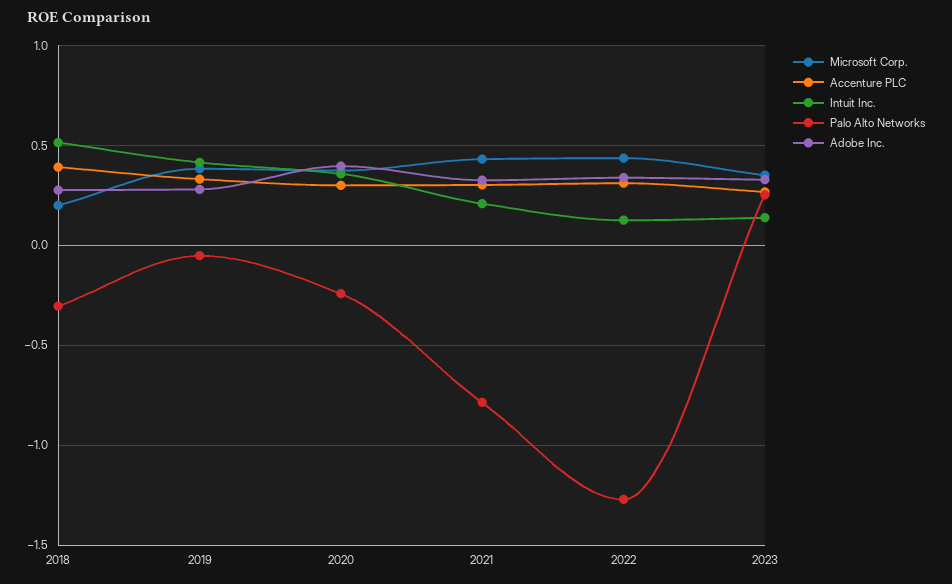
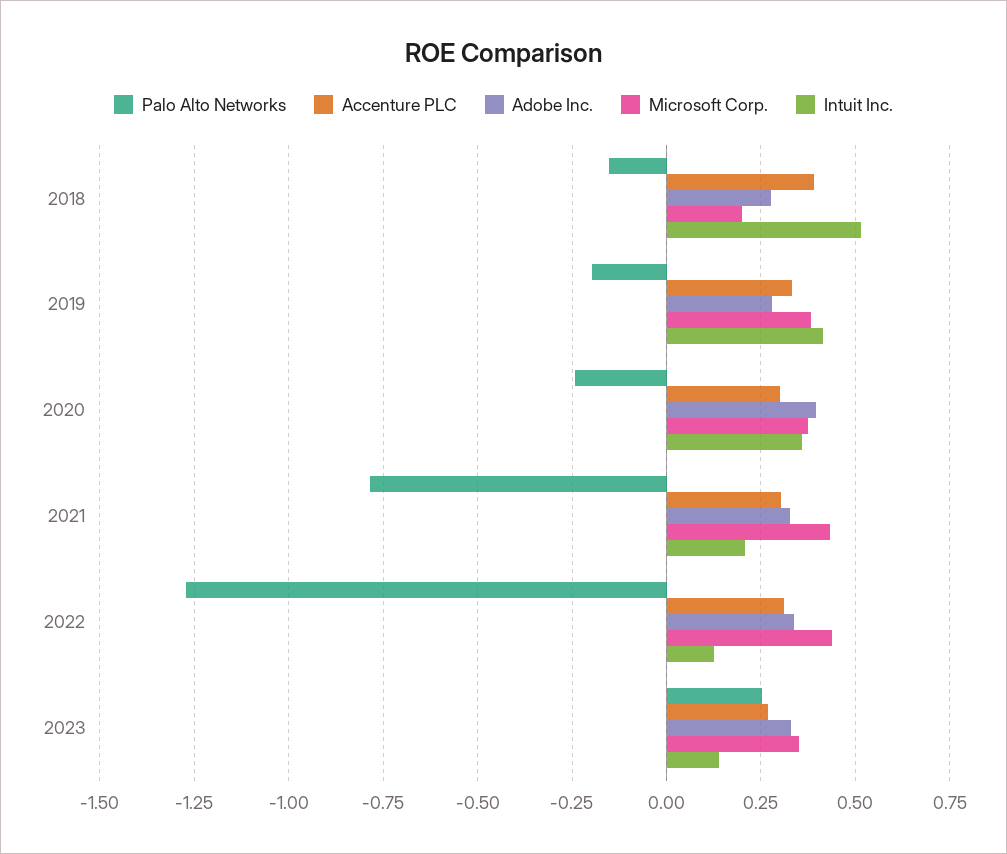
  {
    "Microsoft Corp.": {
      "2018": 0.2,
      "2019": 0.375,
      "2020": 0.375,
      "2021": 0.425,
      "2022": 0.425,
      "2023": 0.35
    },
    "Accenture PLC": {
      "2018": 0.4,
      "2019": 0.325,
      "2020": 0.3,
      "2021": 0.3,
      "2022": 0.3,
      "2023": 0.275
    },
    "Intuit Inc.": {
      "2018": 0.525,
      "2019": 0.425,
      "2020": 0.35,
      "2021": 0.2,
      "2022": 0.125,
      "2023": 0.15
    },
    "Palo Alto Networks": {
-     "2018": -0.3,
+     "2018": -0.15,
-     "2019": -0.05,
+     "2019": -0.2,
      "2020": -0.25,
      "2021": -0.775,
      "2022": -1.275,
      "2023": 0.25
    },
    "Adobe Inc.": {
      "2018": 0.275,
      "2019": 0.275,
      "2020": 0.4,
      "2021": 0.325,
      "2022": 0.35,
      "2023": 0.325
    }
  }

